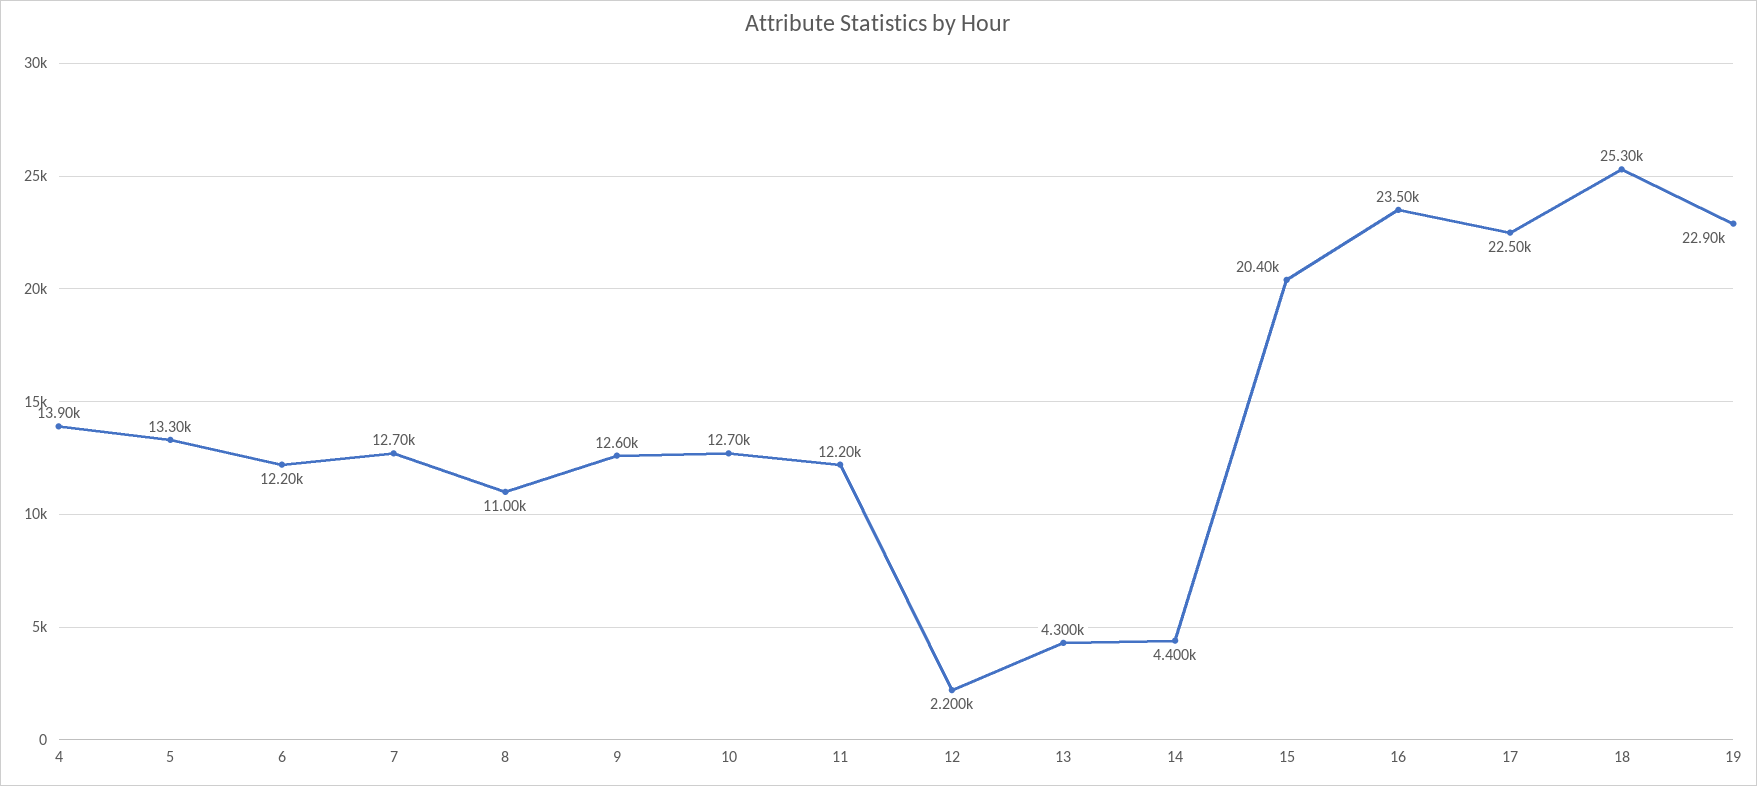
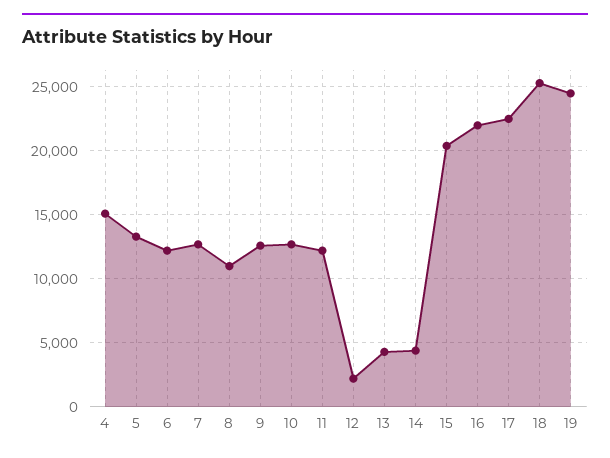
  {
-   "4": 13900,
+   "4": 15000,
    "5": 13300,
    "6": 12200,
    "7": 12700,
    "8": 11000,
    "9": 12600,
    "10": 12700,
    "11": 12200,
    "12": 2200,
    "13": 4300,
    "14": 4400,
    "15": 20400,
-   "16": 23500,
+   "16": 22000,
    "17": 22500,
    "18": 25300,
-   "19": 22900
+   "19": 24500
  }

